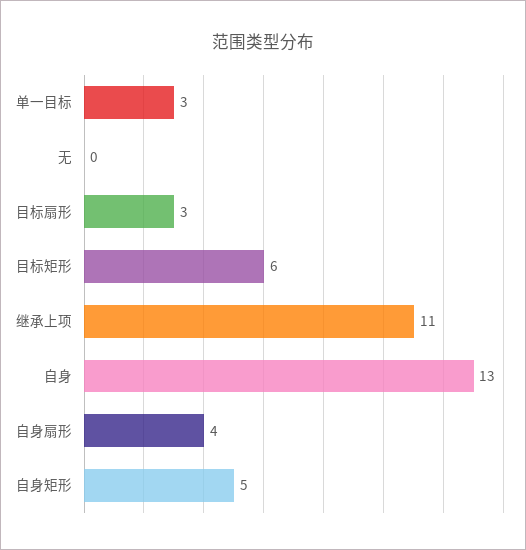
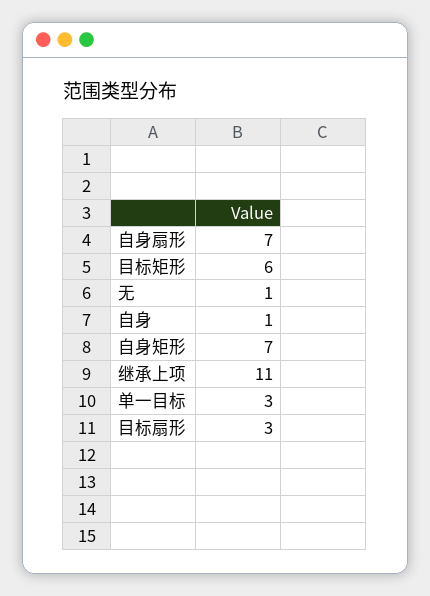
  {
    "单一目标": 3,
-   "无": 0,
+   "无": 1,
    "目标扇形": 3,
    "目标矩形": 6,
    "继承上项": 11,
-   "自身": 13,
+   "自身": 1,
-   "自身扇形": 4,
+   "自身扇形": 7,
-   "自身矩形": 5
+   "自身矩形": 7
  }

